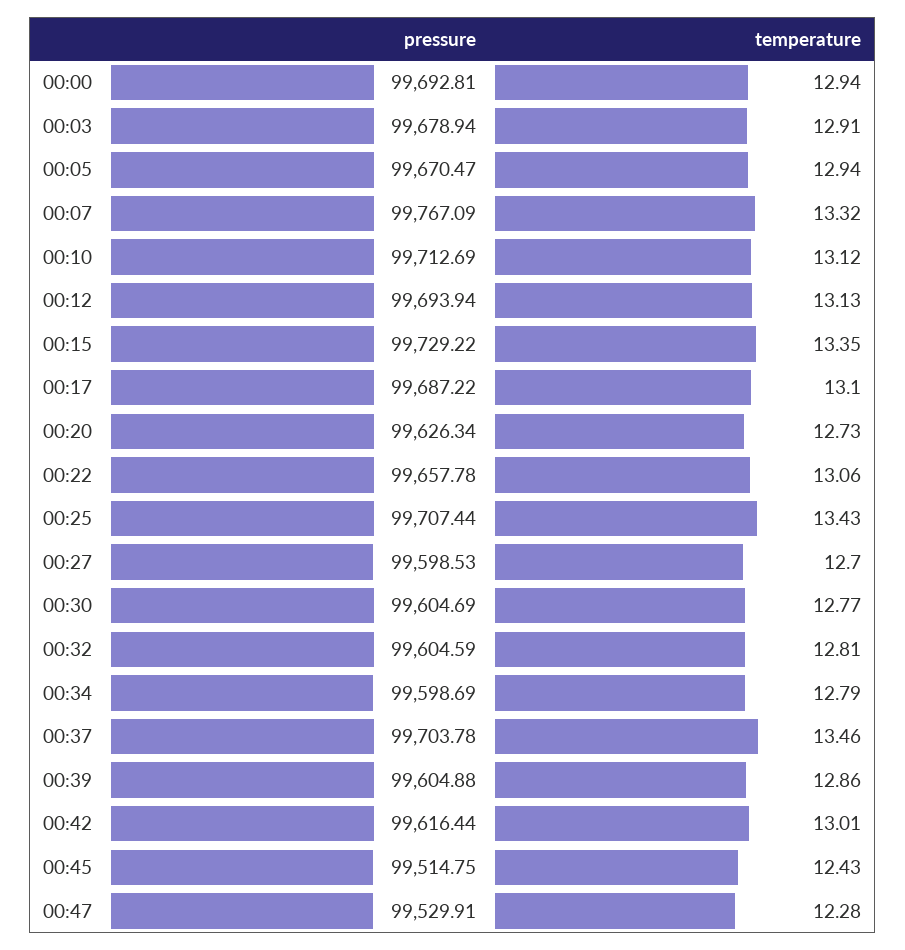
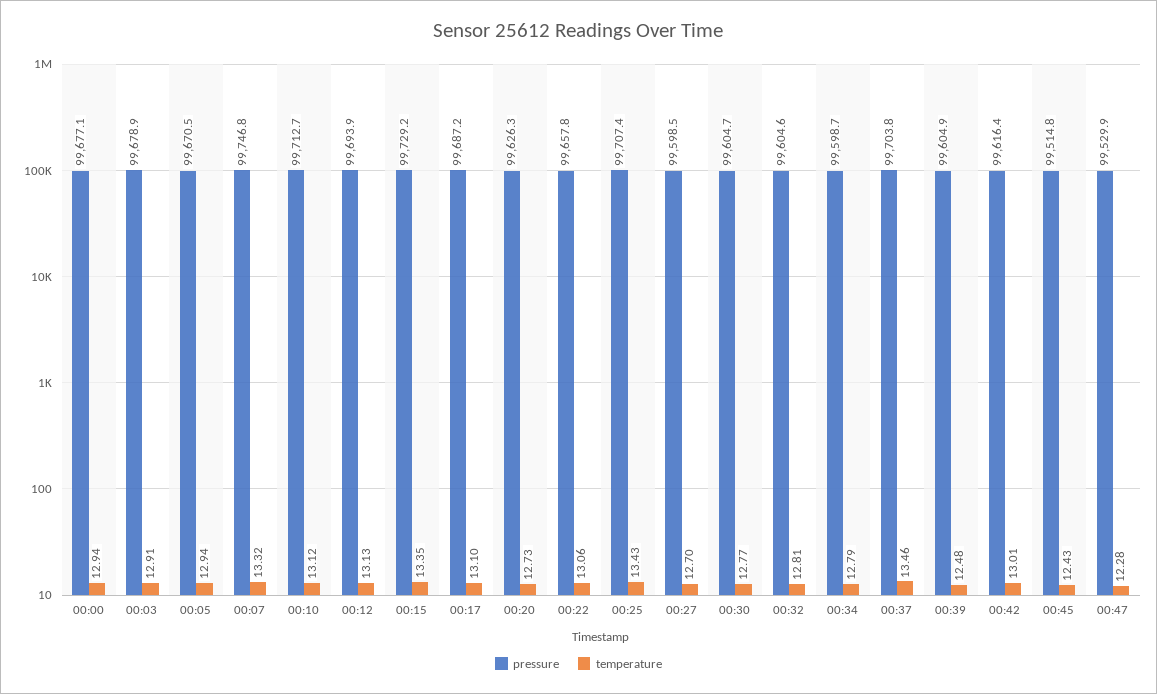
  {
    "pressure": {
-     "00:00": 99692.81,
+     "00:00": 99677.1,
      "00:03": 99678.94,
      "00:05": 99670.47,
-     "00:07": 99767.09,
+     "00:07": 99746.8,
      "00:10": 99712.69,
      "00:12": 99693.94,
      "00:15": 99729.22,
      "00:17": 99687.22,
      "00:20": 99626.34,
      "00:22": 99657.78,
      "00:25": 99707.44,
      "00:27": 99598.53,
      "00:30": 99604.69,
      "00:32": 99604.59,
      "00:34": 99598.69,
      "00:37": 99703.78,
      "00:39": 99604.88,
      "00:42": 99616.44,
      "00:45": 99514.75,
      "00:47": 99529.91
    },
    "temperature": {
      "00:00": 12.94,
      "00:03": 12.91,
      "00:05": 12.94,
      "00:07": 13.32,
      "00:10": 13.12,
      "00:12": 13.13,
      "00:15": 13.35,
      "00:17": 13.1,
      "00:20": 12.73,
      "00:22": 13.06,
      "00:25": 13.43,
      "00:27": 12.7,
      "00:30": 12.77,
      "00:32": 12.81,
      "00:34": 12.79,
      "00:37": 13.46,
-     "00:39": 12.86,
+     "00:39": 12.48,
      "00:42": 13.01,
      "00:45": 12.43,
      "00:47": 12.28
    }
  }

